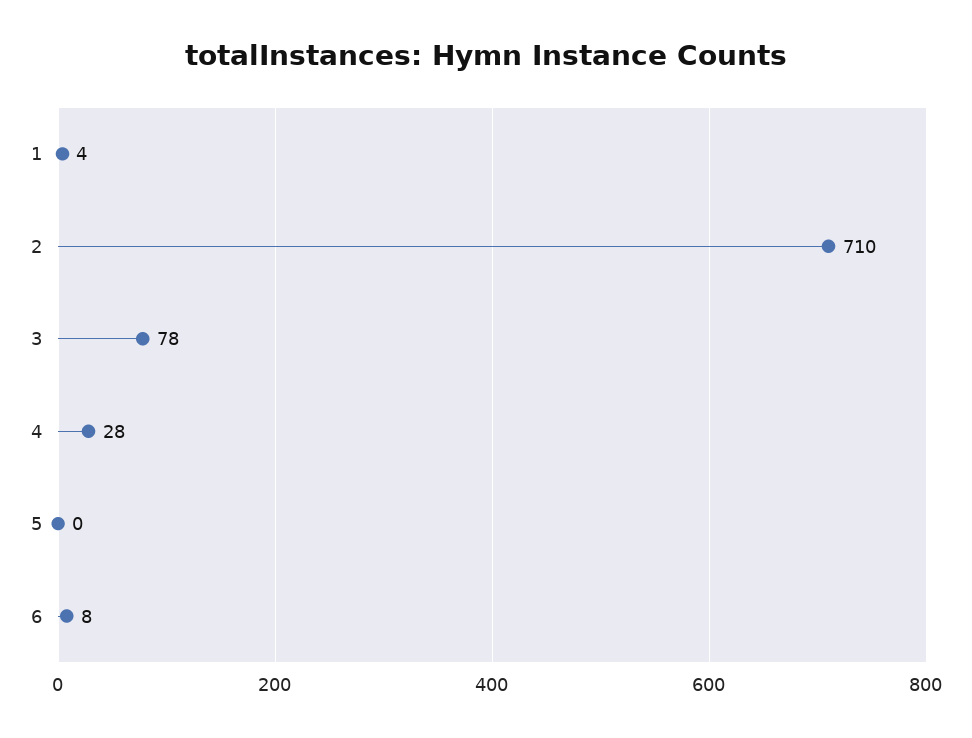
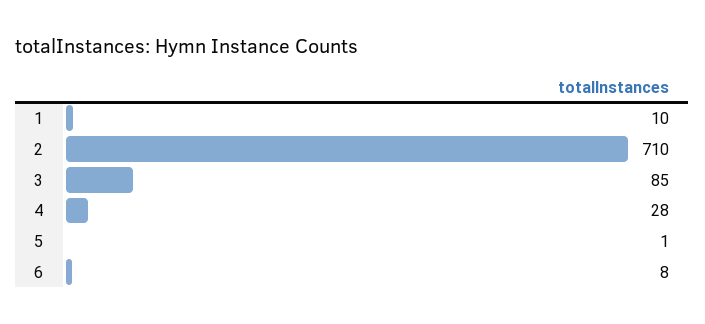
  {
-   "1": 4,
+   "1": 10,
    "2": 710,
-   "3": 78,
+   "3": 85,
    "4": 28,
-   "5": 0,
+   "5": 1,
    "6": 8
  }

